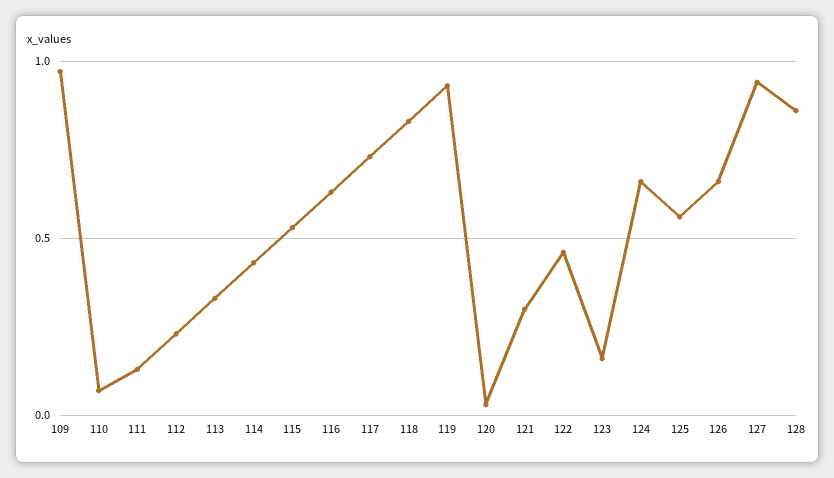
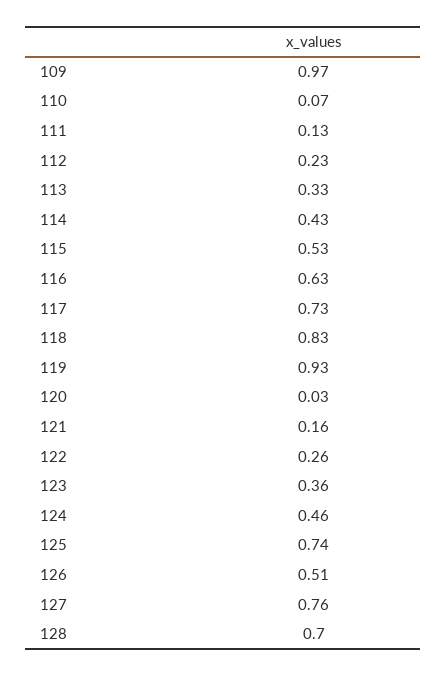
  {
    "109": 0.97,
    "110": 0.07,
    "111": 0.13,
    "112": 0.23,
    "113": 0.33,
    "114": 0.43,
    "115": 0.53,
    "116": 0.63,
    "117": 0.73,
    "118": 0.83,
    "119": 0.93,
    "120": 0.03,
-   "121": 0.3,
+   "121": 0.16,
-   "122": 0.45,
+   "122": 0.26,
-   "123": 0.15,
+   "123": 0.36,
-   "124": 0.65,
+   "124": 0.46,
-   "125": 0.55,
+   "125": 0.74,
-   "126": 0.65,
+   "126": 0.51,
-   "127": 0.95,
+   "127": 0.76,
-   "128": 0.85
+   "128": 0.7
  }

